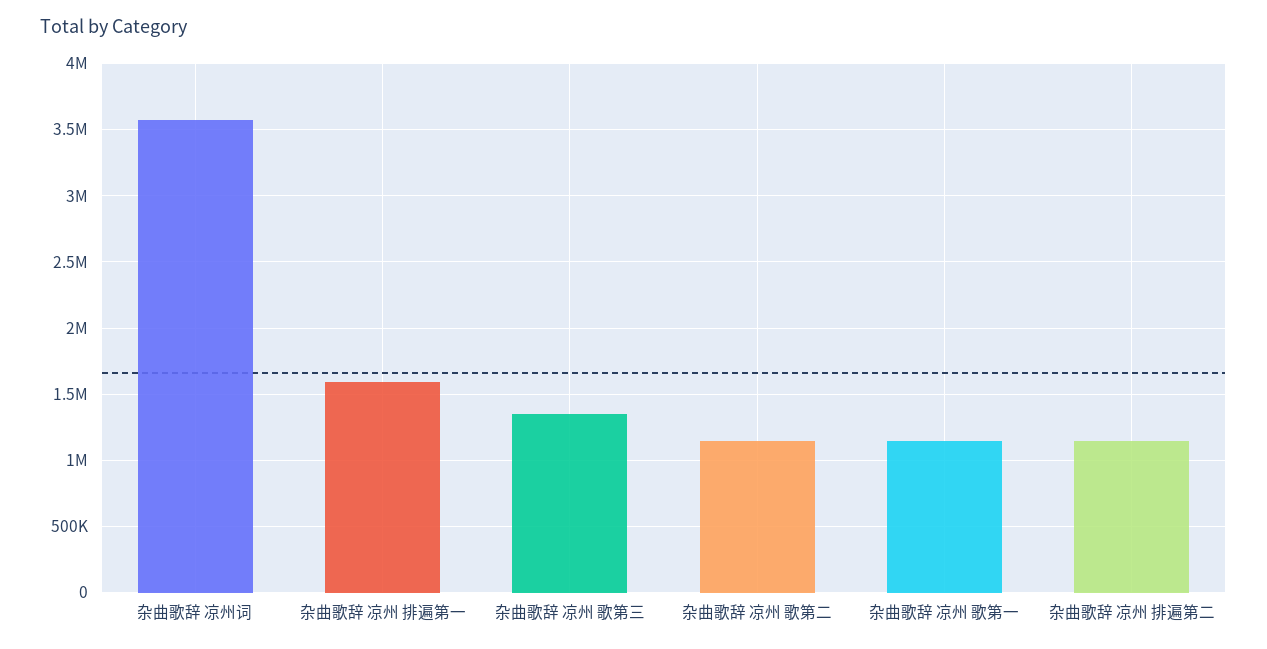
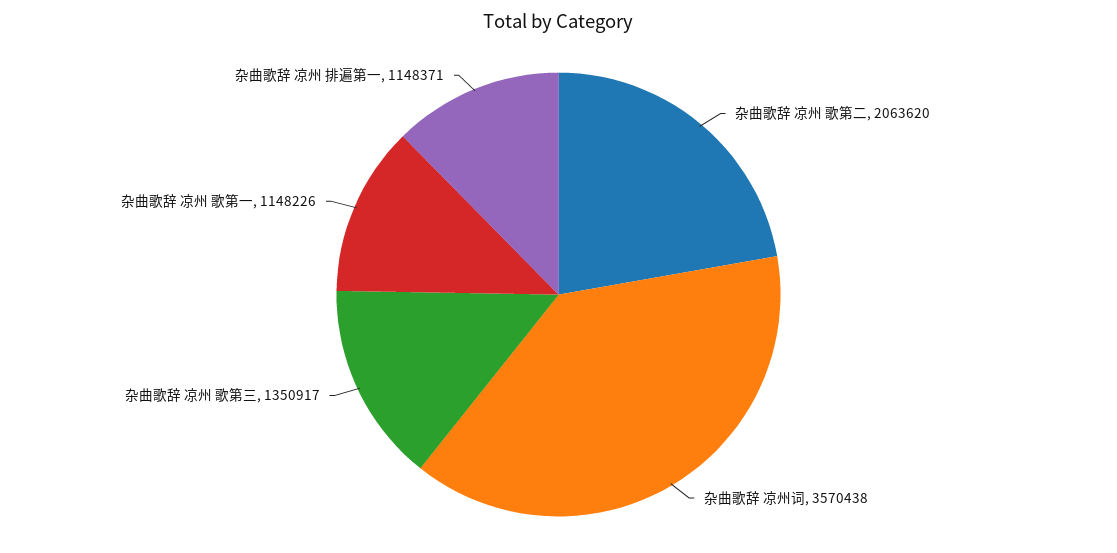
  {
    "杂曲歌辞 凉州词": 3570438,
-   "杂曲歌辞 凉州 排遍第一": 1600000,
+   "杂曲歌辞 凉州 排遍第一": 1148371,
    "杂曲歌辞 凉州 歌第三": 1350917,
-   "杂曲歌辞 凉州 歌第二": 1150000,
+   "杂曲歌辞 凉州 歌第二": 2063620,
-   "杂曲歌辞 凉州 歌第一": 1148226,
+   "杂曲歌辞 凉州 歌第一": 1148226
-   "杂曲歌辞 凉州 排遍第二": 1150000
  }

